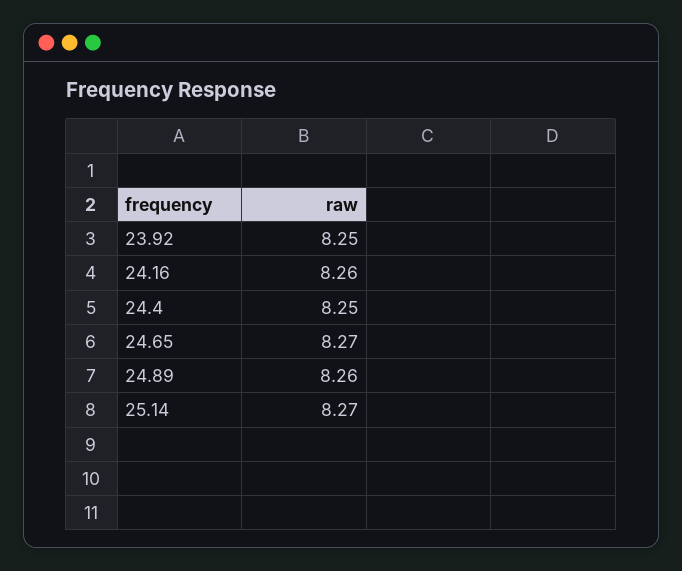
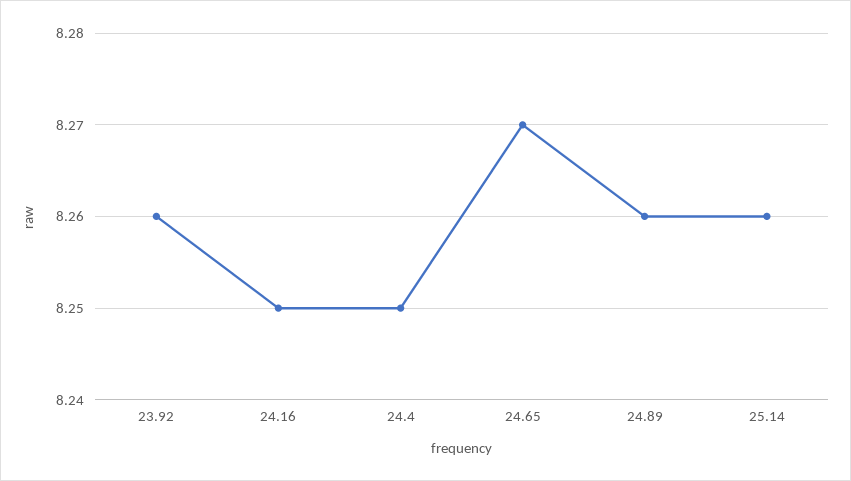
  {
-   "23.92": 8.25,
+   "23.92": 8.26,
-   "24.16": 8.26,
+   "24.16": 8.25,
    "24.4": 8.25,
    "24.65": 8.27,
    "24.89": 8.26,
-   "25.14": 8.27
+   "25.14": 8.26
  }

